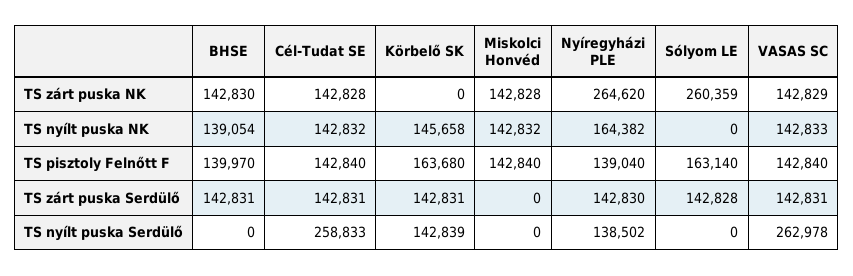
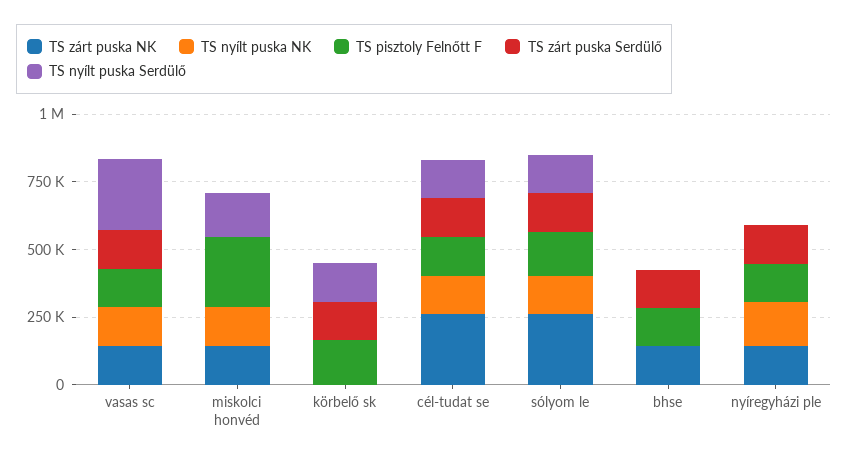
  {
    "TS zárt puska NK": {
      "BHSE": 142830,
-     "Cél-Tudat SE": 142828,
+     "Cél-Tudat SE": 250000,
      "Körbelő SK": 0,
      "Miskolci Honvéd": 142828,
-     "Nyíregyházi PLE": 264620,
+     "Nyíregyházi PLE": 150000,
      "Sólyom LE": 260359,
      "VASAS SC": 142829
    },
    "TS nyílt puska NK": {
-     "BHSE": 139054,
+     "BHSE": 0,
      "Cél-Tudat SE": 142832,
-     "Körbelő SK": 145658,
+     "Körbelő SK": 0,
      "Miskolci Honvéd": 142832,
      "Nyíregyházi PLE": 164382,
-     "Sólyom LE": 0,
+     "Sólyom LE": 150000,
      "VASAS SC": 142833
    },
    "TS pisztoly Felnőtt F": {
      "BHSE": 139970,
      "Cél-Tudat SE": 142840,
      "Körbelő SK": 163680,
-     "Miskolci Honvéd": 142840,
+     "Miskolci Honvéd": 250000,
      "Nyíregyházi PLE": 139040,
      "Sólyom LE": 163140,
      "VASAS SC": 142840
    },
    "TS zárt puska Serdülő": {
      "BHSE": 142831,
      "Cél-Tudat SE": 142831,
      "Körbelő SK": 142831,
      "Miskolci Honvéd": 0,
      "Nyíregyházi PLE": 142830,
      "Sólyom LE": 142828,
      "VASAS SC": 142831
    },
    "TS nyílt puska Serdülő": {
      "BHSE": 0,
-     "Cél-Tudat SE": 258833,
+     "Cél-Tudat SE": 150000,
      "Körbelő SK": 142839,
-     "Miskolci Honvéd": 0,
+     "Miskolci Honvéd": 150000,
-     "Nyíregyházi PLE": 138502,
+     "Nyíregyházi PLE": 0,
-     "Sólyom LE": 0,
+     "Sólyom LE": 150000,
      "VASAS SC": 262978
    }
  }

